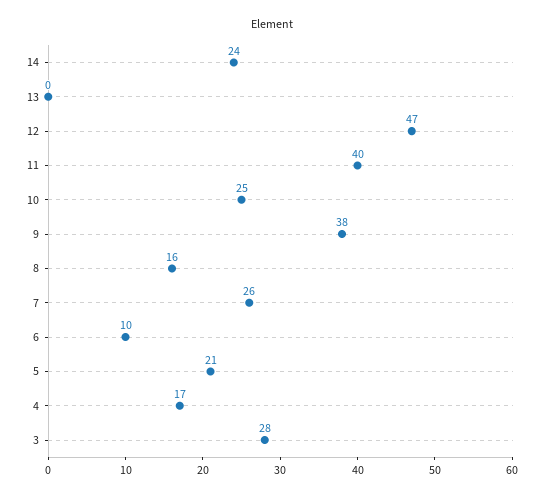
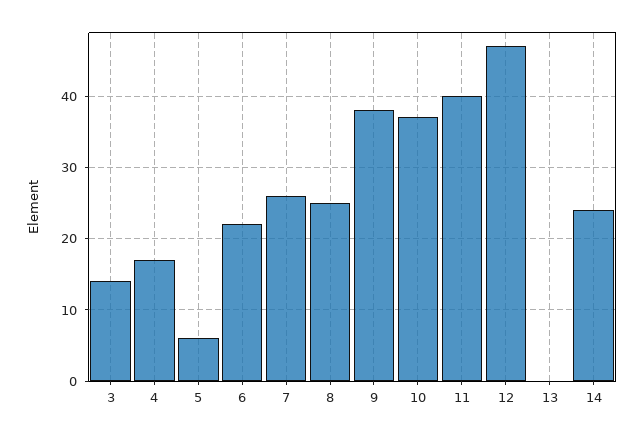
  {
    "14": 24,
    "13": 0,
    "12": 47,
    "11": 40,
-   "10": 25,
+   "10": 37,
    "9": 38,
-   "8": 16,
+   "8": 25,
    "7": 26,
-   "6": 10,
+   "6": 22,
-   "5": 21,
+   "5": 6,
    "4": 17,
-   "3": 28
+   "3": 14
  }

